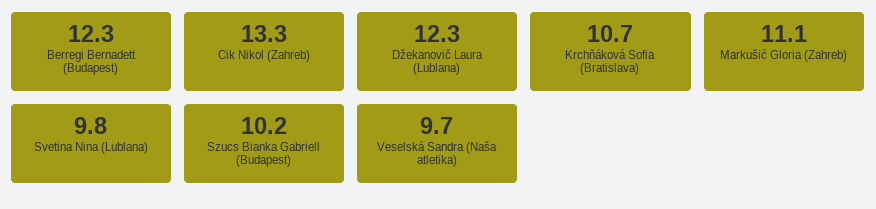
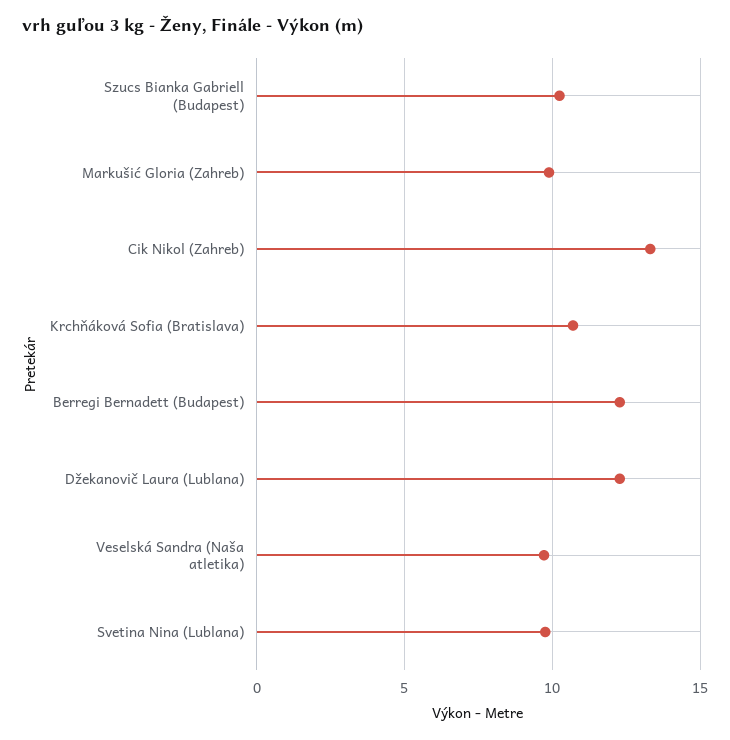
  {
    "Berregi Bernadett (Budapest)": 12.3,
    "Cik Nikol (Zahreb)": 13.3,
    "Džekanovič Laura (Lublana)": 12.3,
    "Krchňáková Sofia (Bratislava)": 10.7,
-   "Markušić Gloria (Zahreb)": 11.1,
+   "Markušić Gloria (Zahreb)": 10,
    "Svetina Nina (Lublana)": 9.8,
    "Szucs Bianka Gabriell (Budapest)": 10.2,
    "Veselská Sandra (Naša atletika)": 9.7
  }

